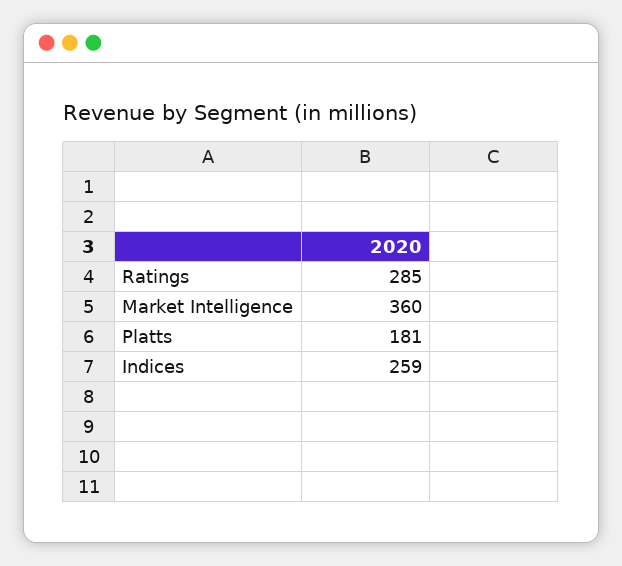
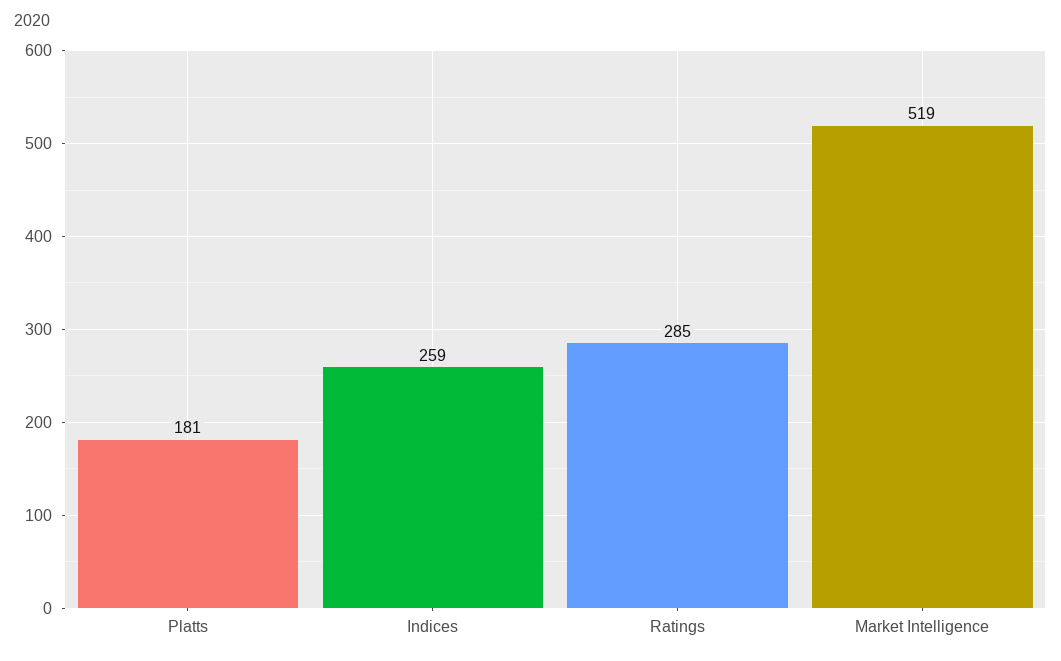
  {
    "Ratings": 285,
-   "Market Intelligence": 360,
+   "Market Intelligence": 519,
    "Platts": 181,
    "Indices": 259
  }

